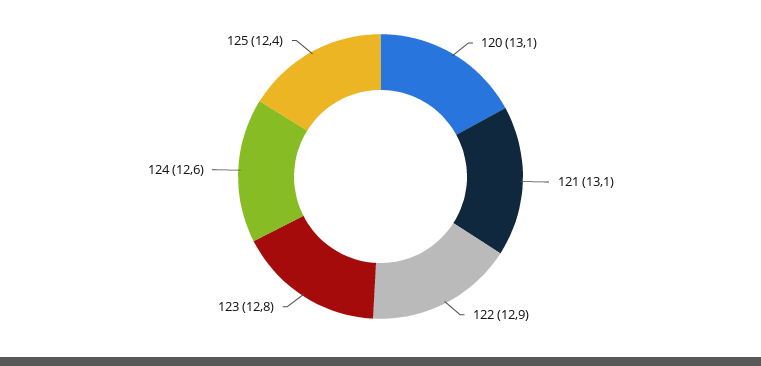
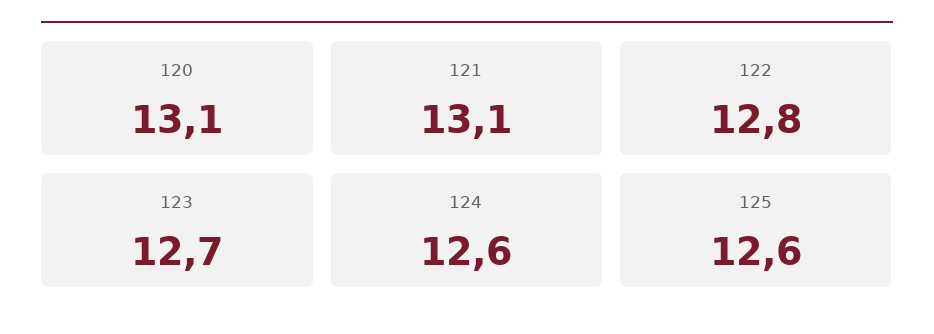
  {
    "120": 13.1,
    "121": 13.1,
-   "122": 12.9,
+   "122": 12.8,
-   "123": 12.8,
+   "123": 12.7,
    "124": 12.6,
-   "125": 12.4
+   "125": 12.6
  }

